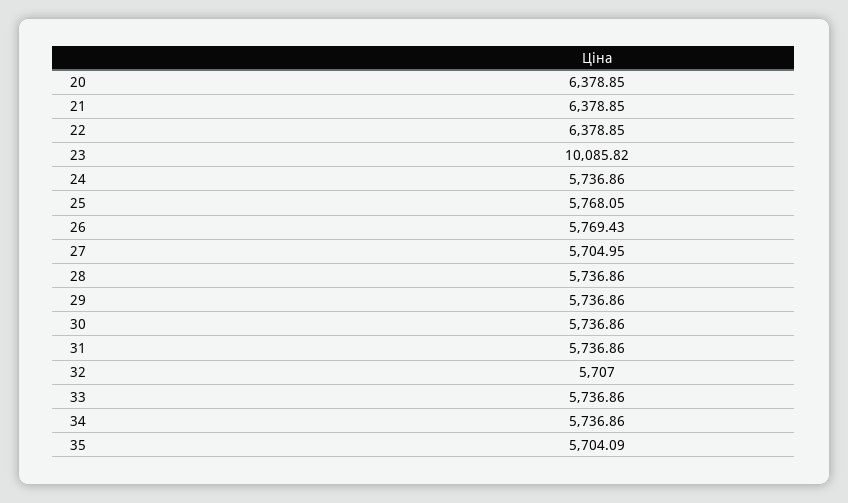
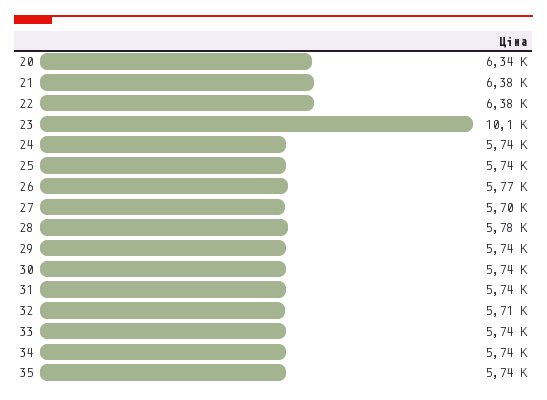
  {
-   "20": 6378.85,
+   "20": 6340,
    "21": 6378.85,
    "22": 6378.85,
    "23": 10085.82,
    "24": 5736.86,
-   "25": 5768.05,
+   "25": 5740,
    "26": 5769.43,
    "27": 5704.95,
-   "28": 5736.86,
+   "28": 5780,
    "29": 5736.86,
    "30": 5736.86,
    "31": 5736.86,
    "32": 5707,
    "33": 5736.86,
    "34": 5736.86,
-   "35": 5704.09
+   "35": 5740
  }

